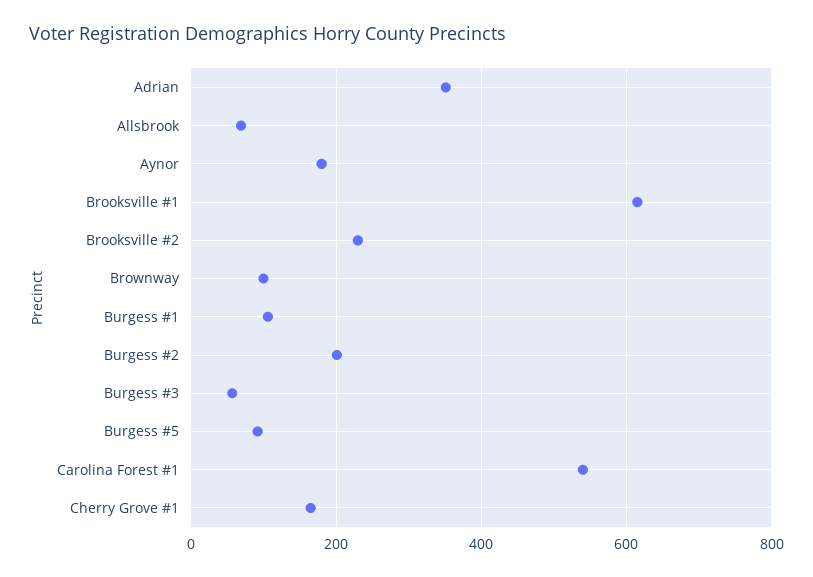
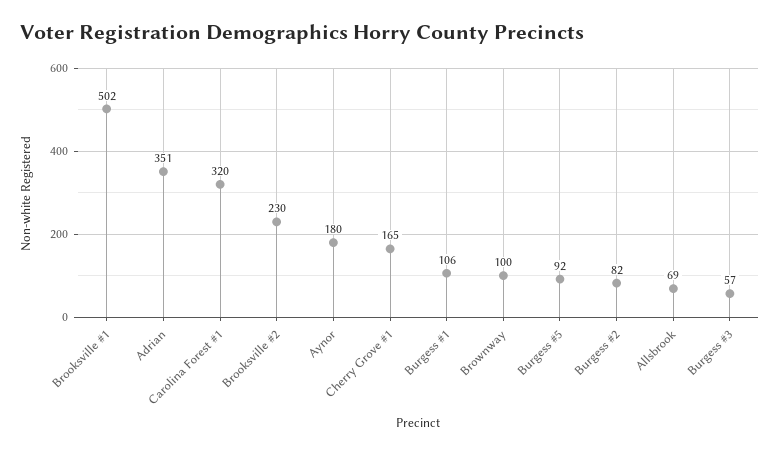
  {
    "Adrian": 351,
    "Allsbrook": 69,
    "Aynor": 180,
-   "Brooksville #1": 620,
+   "Brooksville #1": 502,
    "Brooksville #2": 230,
    "Brownway": 100,
    "Burgess #1": 106,
-   "Burgess #2": 200,
+   "Burgess #2": 82,
    "Burgess #3": 57,
    "Burgess #5": 92,
-   "Carolina Forest #1": 540,
+   "Carolina Forest #1": 320,
    "Cherry Grove #1": 165
  }

